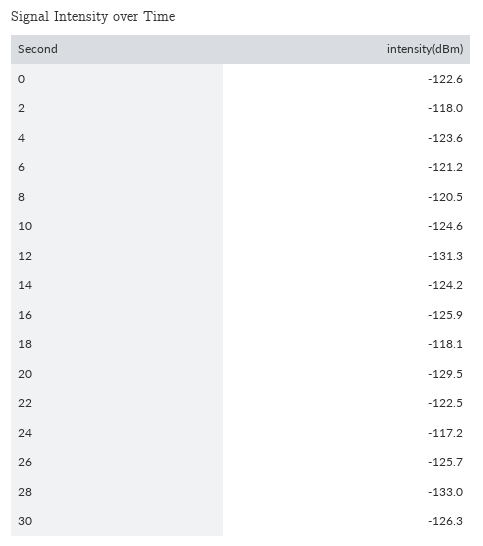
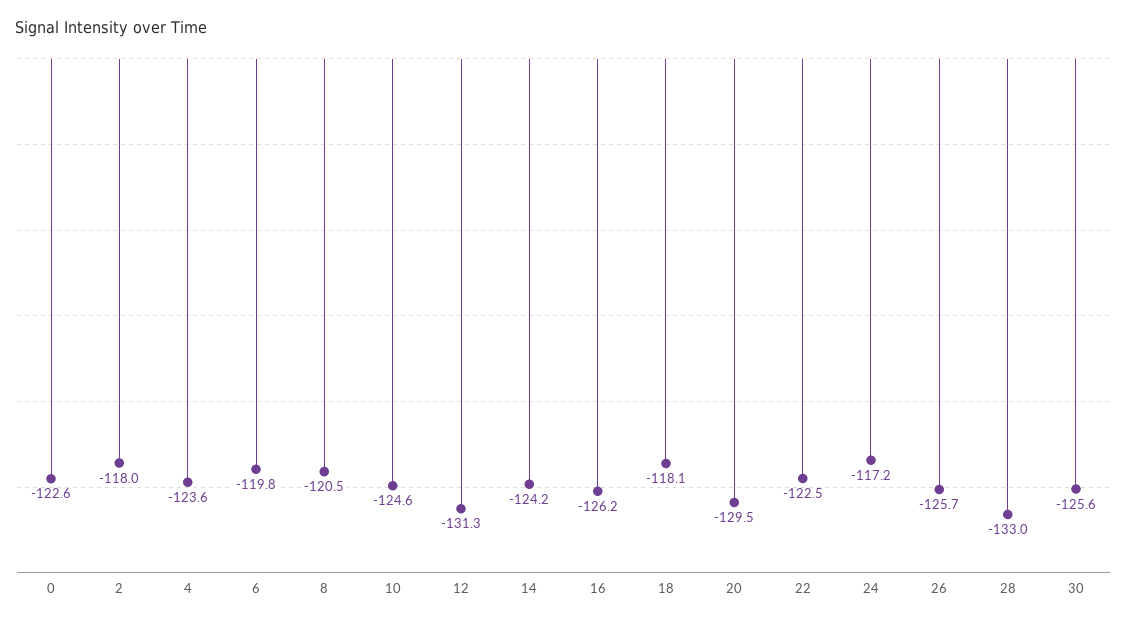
  {
    "0": -122.6,
    "2": -118,
    "4": -123.6,
-   "6": -121.2,
+   "6": -119.8,
    "8": -120.5,
    "10": -124.6,
    "12": -131.3,
    "14": -124.2,
-   "16": -125.9,
+   "16": -126.2,
    "18": -118.1,
    "20": -129.5,
    "22": -122.5,
    "24": -117.2,
    "26": -125.7,
    "28": -133,
-   "30": -126.3
+   "30": -125.6
  }

